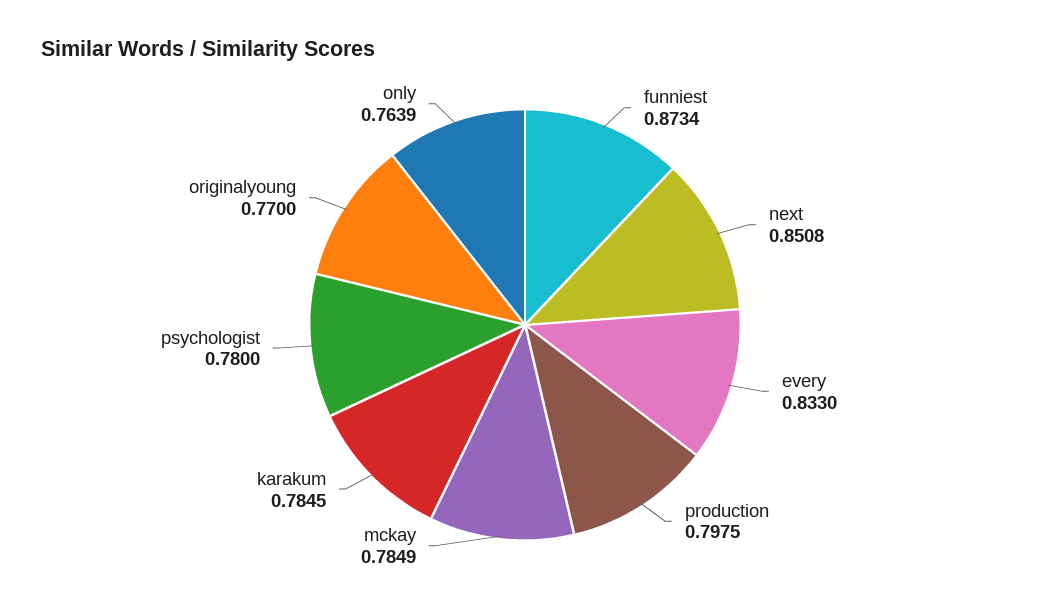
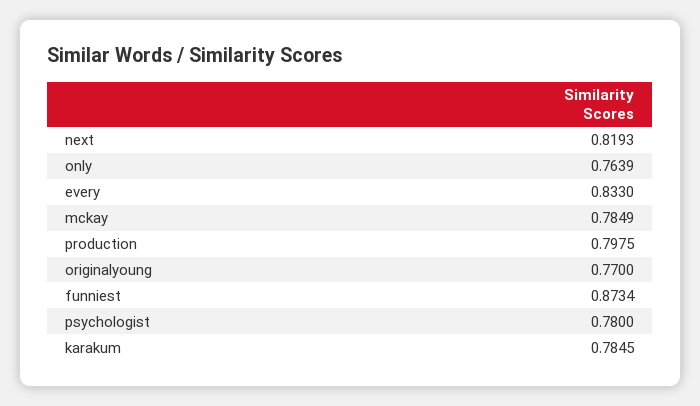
  {
    "funniest": 0.8734,
-   "next": 0.8508,
+   "next": 0.8193,
    "every": 0.833,
    "production": 0.7975,
    "mckay": 0.7849,
    "karakum": 0.7845,
    "psychologist": 0.78,
    "originalyoung": 0.77,
    "only": 0.7639
  }

